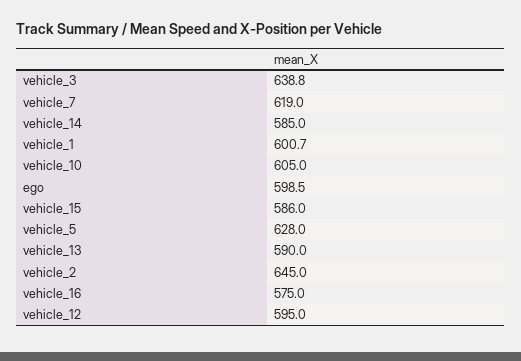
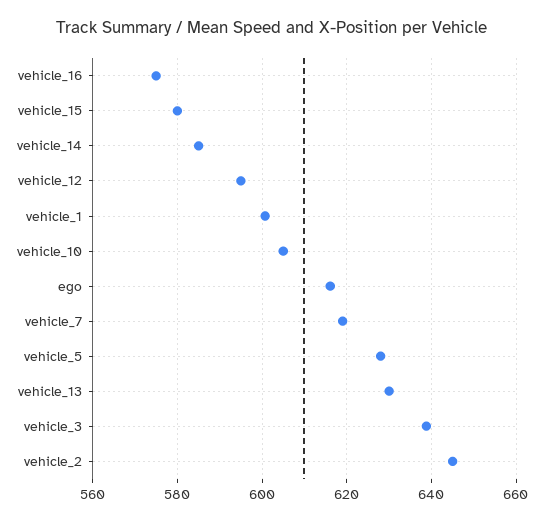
  {
    "vehicle_3": 638.8,
    "vehicle_7": 619,
    "vehicle_14": 585,
    "vehicle_1": 600.7,
    "vehicle_10": 605,
-   "ego": 598.5,
+   "ego": 616,
-   "vehicle_15": 586,
+   "vehicle_15": 580,
    "vehicle_5": 628,
-   "vehicle_13": 590,
+   "vehicle_13": 630,
    "vehicle_2": 645,
    "vehicle_16": 575,
    "vehicle_12": 595
  }

